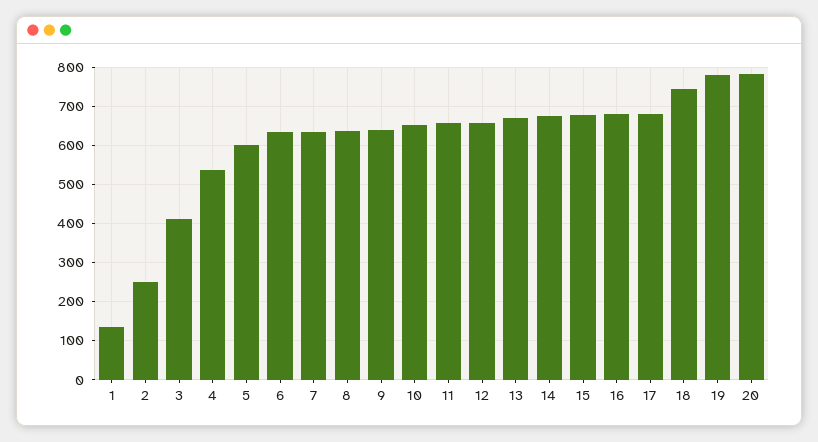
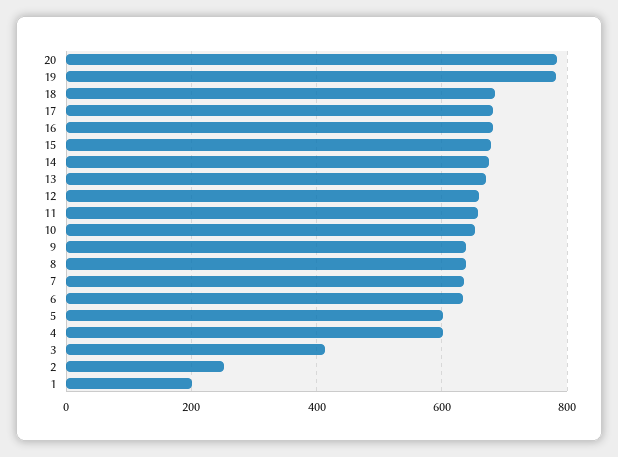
  {
-   "1": 140,
+   "1": 200,
    "2": 260,
    "3": 420,
-   "4": 540,
+   "4": 600,
    "5": 600,
    "6": 640,
    "7": 640,
    "8": 640,
    "9": 640,
    "10": 660,
    "11": 660,
    "12": 660,
    "13": 680,
    "14": 680,
    "15": 680,
    "16": 680,
    "17": 680,
-   "18": 740,
+   "18": 680,
    "19": 780,
    "20": 780
  }

